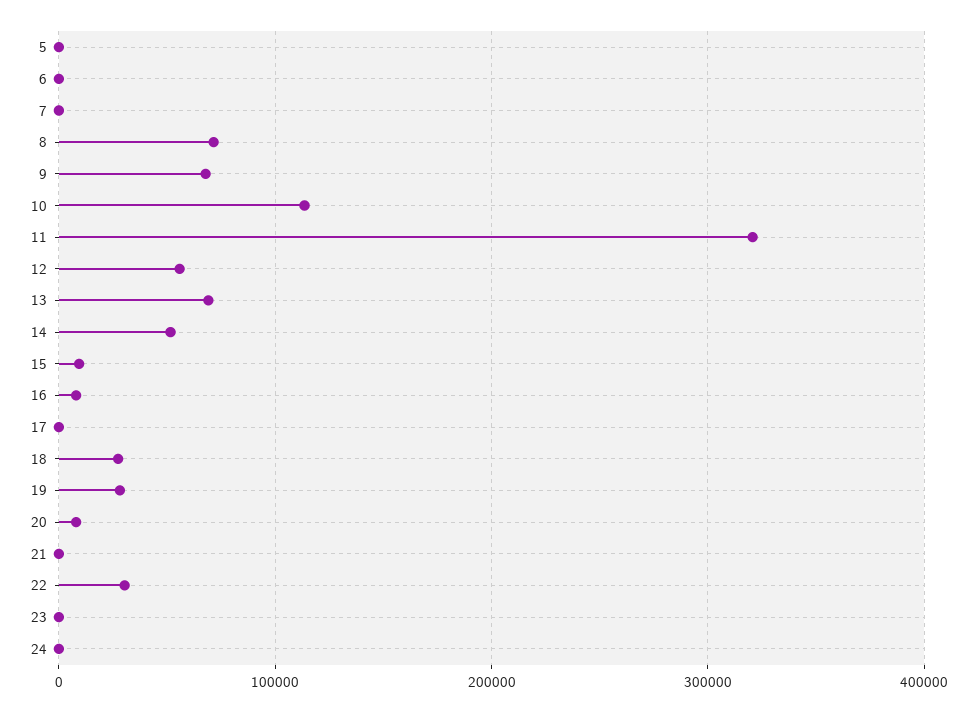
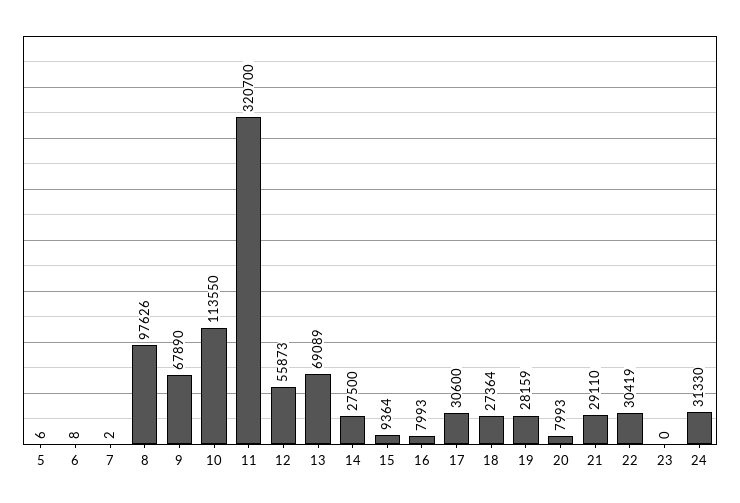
  {
    "5": 6,
    "6": 8,
    "7": 2,
-   "8": 70000,
+   "8": 97626,
    "9": 67890,
    "10": 113550,
    "11": 320700,
    "12": 55873,
    "13": 69089,
-   "14": 50000,
+   "14": 27500,
    "15": 9364,
    "16": 7993,
-   "17": 0,
+   "17": 30600,
    "18": 27364,
    "19": 28159,
    "20": 7993,
-   "21": 0,
+   "21": 29110,
    "22": 30419,
    "23": 0,
-   "24": 0
+   "24": 31330
  }

